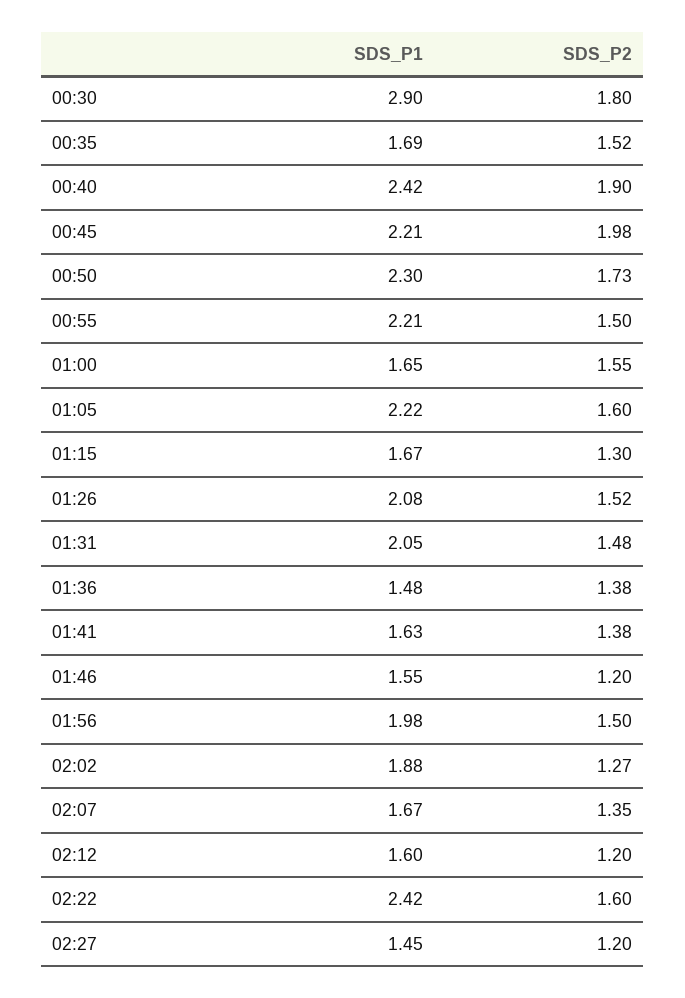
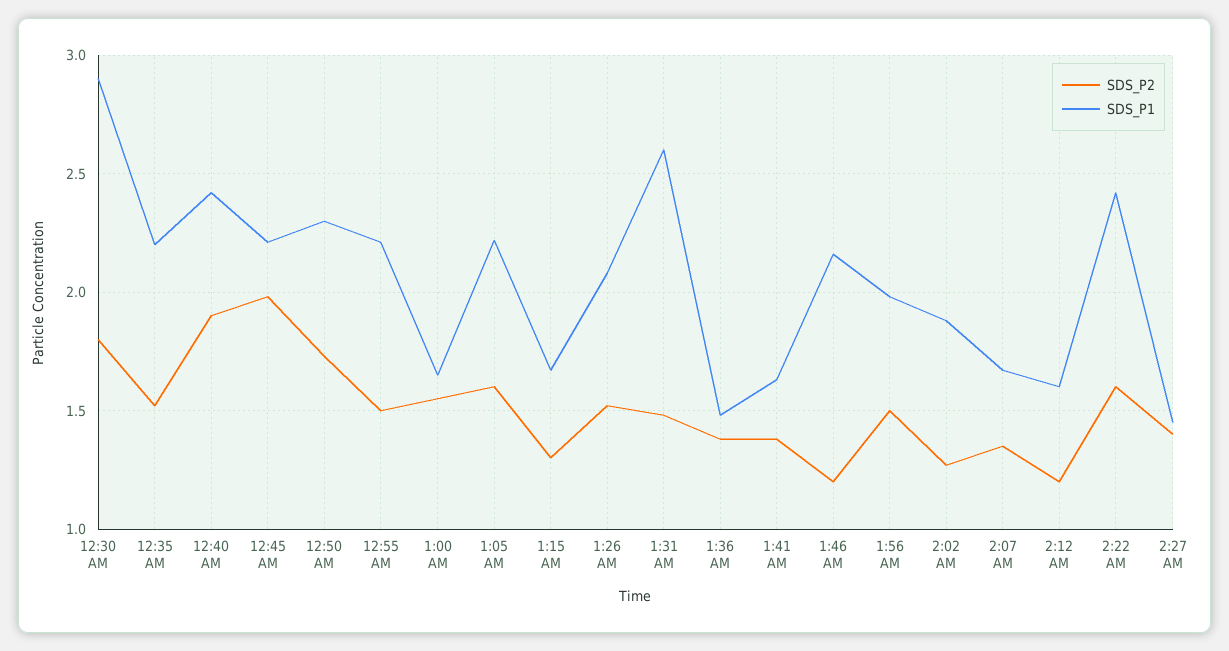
  {
    "SDS_P1": {
      "00:30": 2.9,
-     "00:35": 1.69,
+     "00:35": 2.2,
      "00:40": 2.42,
      "00:45": 2.21,
      "00:50": 2.3,
      "00:55": 2.21,
      "01:00": 1.65,
      "01:05": 2.22,
      "01:15": 1.67,
      "01:26": 2.08,
-     "01:31": 2.05,
+     "01:31": 2.6,
      "01:36": 1.48,
      "01:41": 1.63,
-     "01:46": 1.55,
+     "01:46": 2.15,
      "01:56": 1.98,
      "02:02": 1.88,
      "02:07": 1.67,
      "02:12": 1.6,
      "02:22": 2.42,
      "02:27": 1.45
    },
    "SDS_P2": {
      "00:30": 1.8,
      "00:35": 1.52,
      "00:40": 1.9,
      "00:45": 1.98,
      "00:50": 1.73,
      "00:55": 1.5,
      "01:00": 1.55,
      "01:05": 1.6,
      "01:15": 1.3,
      "01:26": 1.52,
      "01:31": 1.48,
      "01:36": 1.38,
      "01:41": 1.38,
      "01:46": 1.2,
      "01:56": 1.5,
      "02:02": 1.27,
      "02:07": 1.35,
      "02:12": 1.2,
      "02:22": 1.6,
-     "02:27": 1.2
+     "02:27": 1.4
    }
  }

